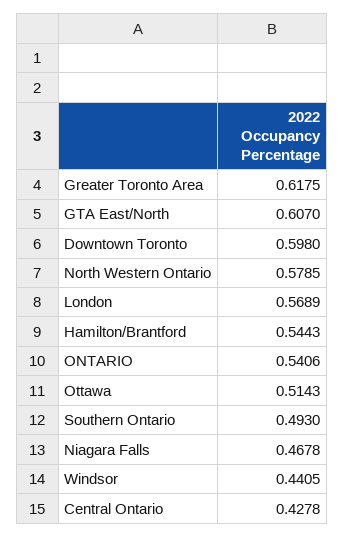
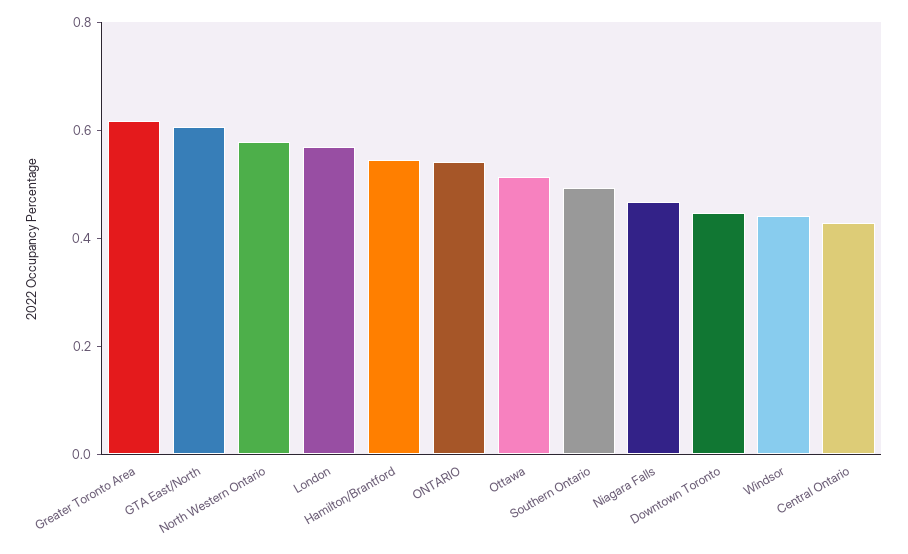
  {
    "Greater Toronto Area": 0.6175,
    "GTA East/North": 0.607,
-   "Downtown Toronto": 0.598,
+   "Downtown Toronto": 0.45,
    "North Western Ontario": 0.5785,
    "London": 0.5689,
    "Hamilton/Brantford": 0.5443,
    "ONTARIO": 0.5406,
    "Ottawa": 0.5143,
    "Southern Ontario": 0.493,
    "Niagara Falls": 0.4678,
    "Windsor": 0.4405,
    "Central Ontario": 0.4278
  }

